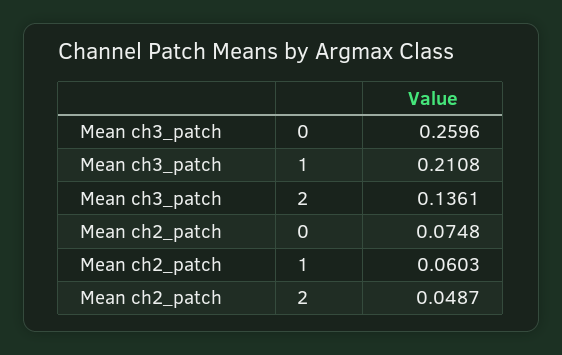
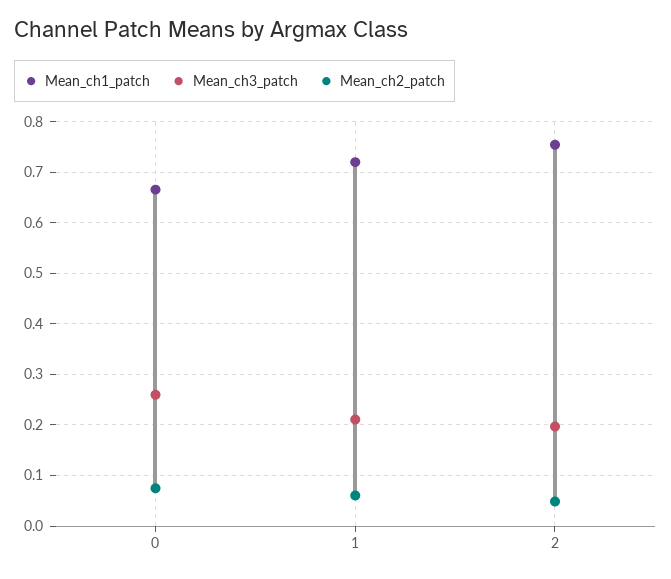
  {
    "Mean ch3_patch": {
      "0": 0.2596,
      "1": 0.2108,
-     "2": 0.1361
+     "2": 0.2
    },
    "Mean ch2_patch": {
      "0": 0.0748,
      "1": 0.0603,
      "2": 0.0487
-   }
+   },
+   "Mean_ch1_patch": {
+     "0": 0.66,
+     "1": 0.72,
+     "2": 0.76
+   }
  }

